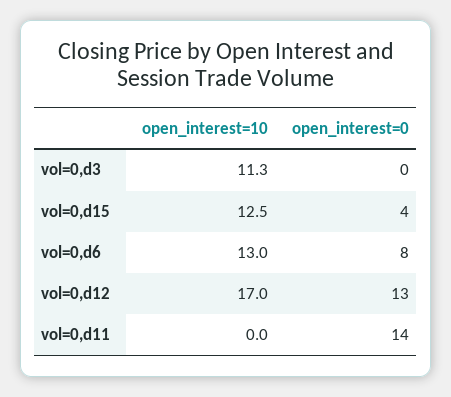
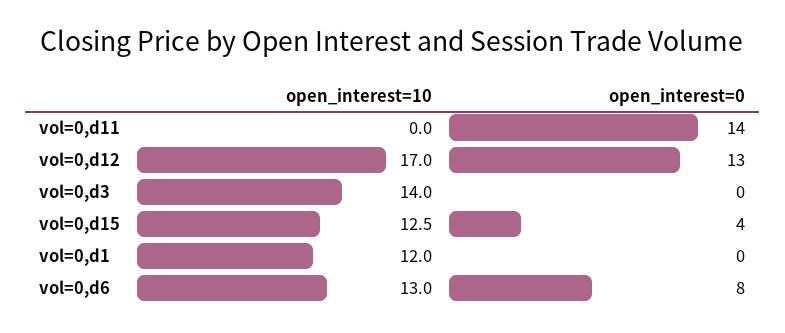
  {
    "open_interest=10": {
-     "vol=0,d3": 11.3,
+     "vol=0,d3": 14,
      "vol=0,d15": 12.5,
      "vol=0,d6": 13,
      "vol=0,d12": 17,
-     "vol=0,d11": 0
+     "vol=0,d11": 0,
+     "vol=0,d1": 12
    },
    "open_interest=0": {
      "vol=0,d3": 0,
      "vol=0,d15": 4,
      "vol=0,d6": 8,
      "vol=0,d12": 13,
-     "vol=0,d11": 14
+     "vol=0,d11": 14,
+     "vol=0,d1": 0
    }
  }

